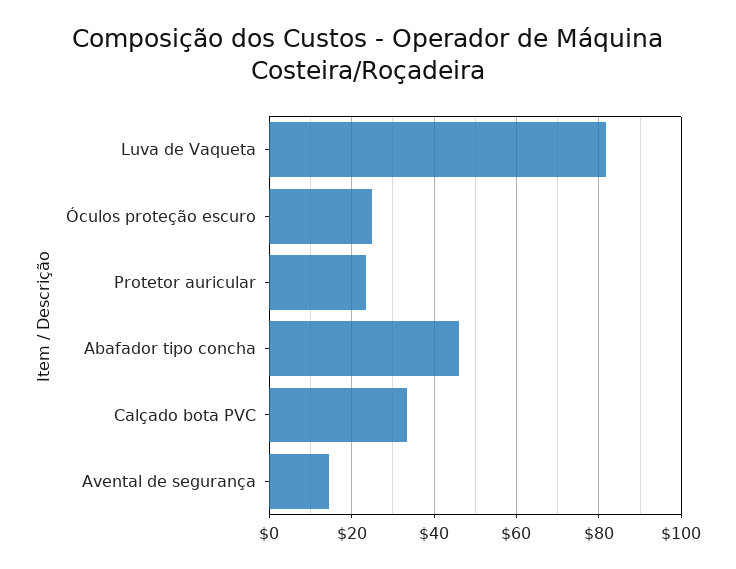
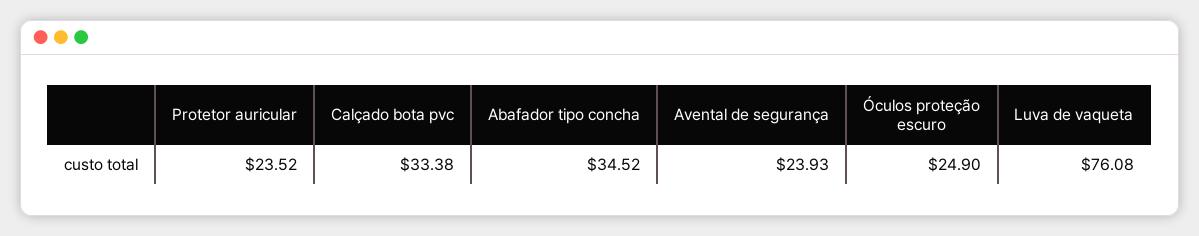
  {
-   "Luva de Vaqueta": 82,
+   "Luva de Vaqueta": 76.08,
    "Óculos proteção escuro": 24.9,
    "Protetor auricular": 23.52,
-   "Abafador tipo concha": 46,
+   "Abafador tipo concha": 34.52,
    "Calçado bota PVC": 33.38,
-   "Avental de segurança": 14
+   "Avental de segurança": 23.93
  }

